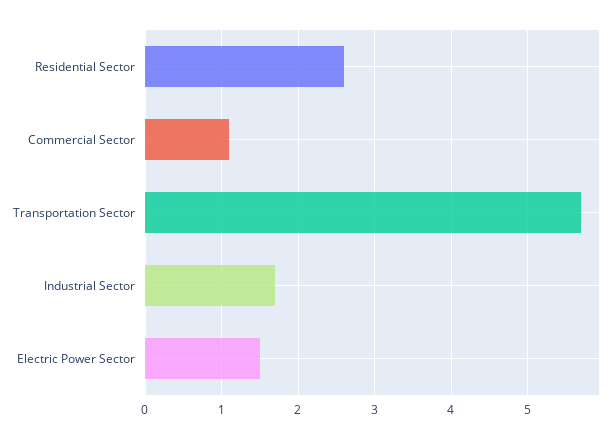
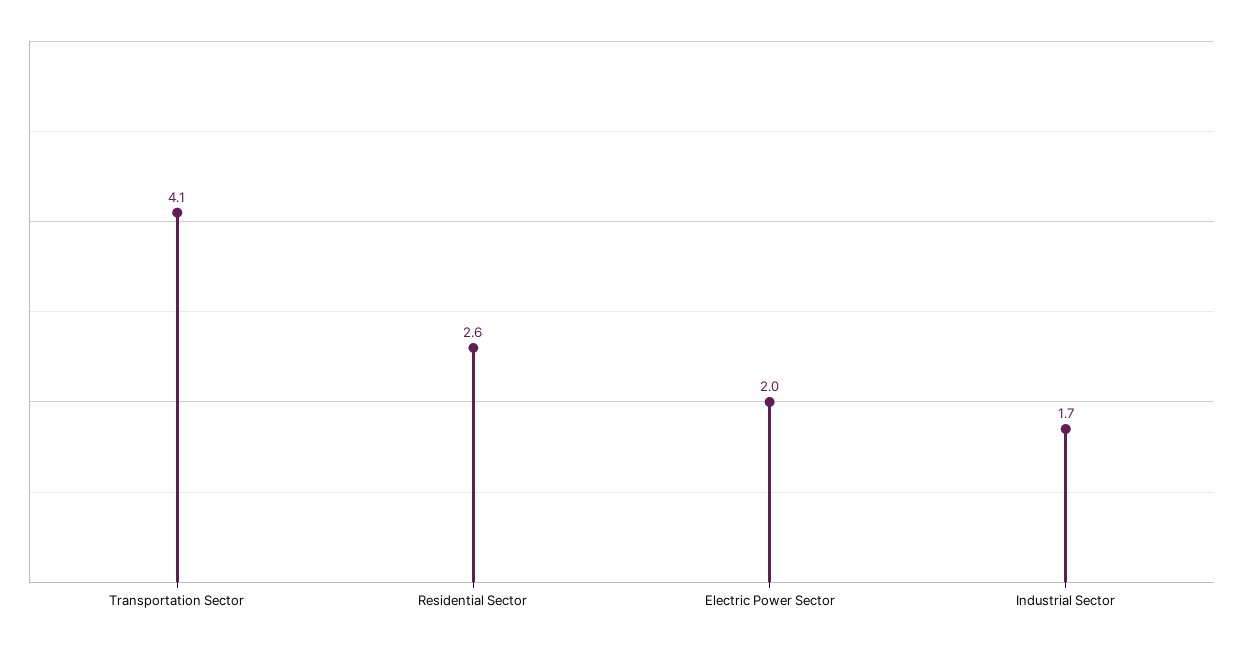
  {
    "Residential Sector": 2.6,
-   "Commercial Sector": 1.1,
-   "Transportation Sector": 5.7,
+   "Transportation Sector": 4.1,
    "Industrial Sector": 1.7,
-   "Electric Power Sector": 1.5
+   "Electric Power Sector": 2
  }

